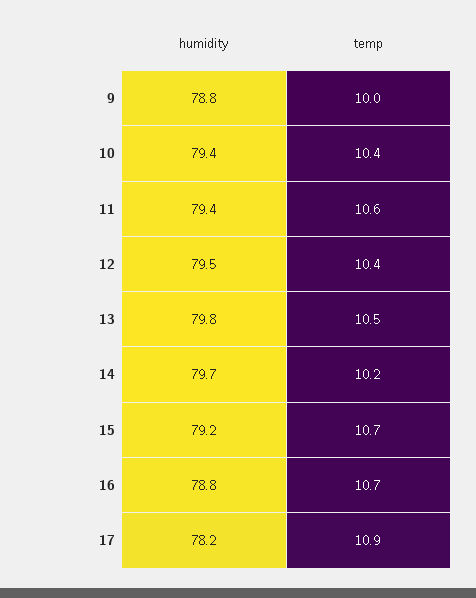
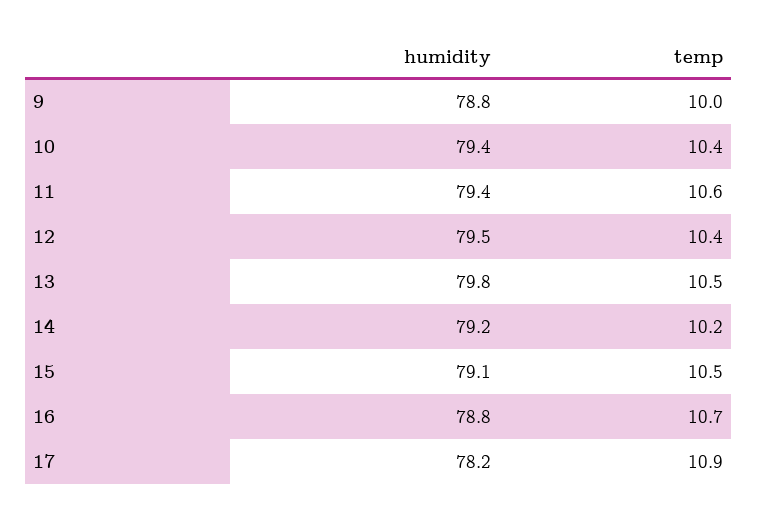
  {
    "humidity": {
      "9": 78.8,
      "10": 79.4,
      "11": 79.4,
      "12": 79.5,
      "13": 79.8,
-     "14": 79.7,
+     "14": 79.2,
-     "15": 79.2,
+     "15": 79.1,
      "16": 78.8,
      "17": 78.2
    },
    "temp": {
      "9": 10,
      "10": 10.4,
      "11": 10.6,
      "12": 10.4,
      "13": 10.5,
      "14": 10.2,
-     "15": 10.7,
+     "15": 10.5,
      "16": 10.7,
      "17": 10.9
    }
  }

